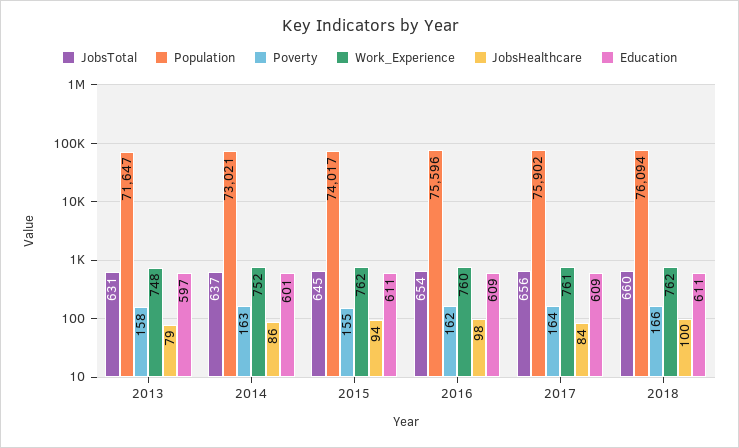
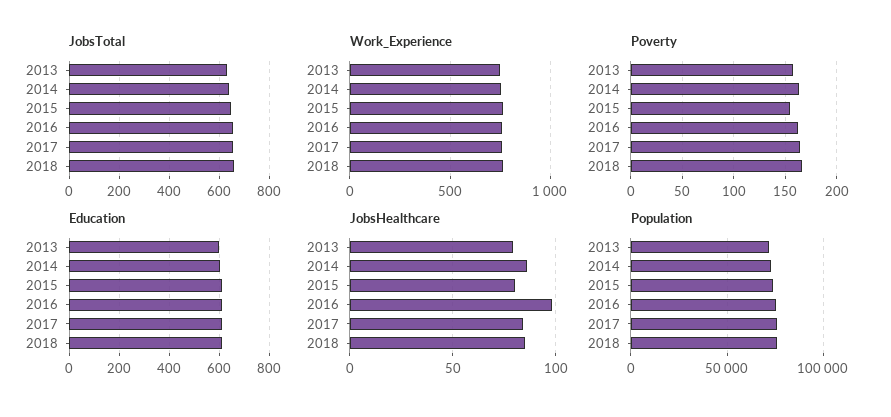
  {
    "JobsTotal": {
      "2013": 631,
      "2014": 637,
      "2015": 645,
      "2016": 654,
      "2017": 656,
      "2018": 660
    },
    "Population": {
      "2013": 71647,
      "2014": 73021,
      "2015": 74017,
      "2016": 75596,
      "2017": 75902,
      "2018": 76094
    },
    "Poverty": {
      "2013": 158,
      "2014": 163,
      "2015": 155,
      "2016": 162,
      "2017": 164,
      "2018": 166
    },
    "Work_Experience": {
      "2013": 748,
      "2014": 752,
      "2015": 762,
      "2016": 760,
      "2017": 761,
      "2018": 762
    },
    "JobsHealthcare": {
      "2013": 79,
      "2014": 86,
-     "2015": 94,
+     "2015": 80,
      "2016": 98,
      "2017": 84,
-     "2018": 100
+     "2018": 85
    },
    "Education": {
      "2013": 597,
      "2014": 601,
      "2015": 611,
      "2016": 609,
      "2017": 609,
      "2018": 611
    }
  }

